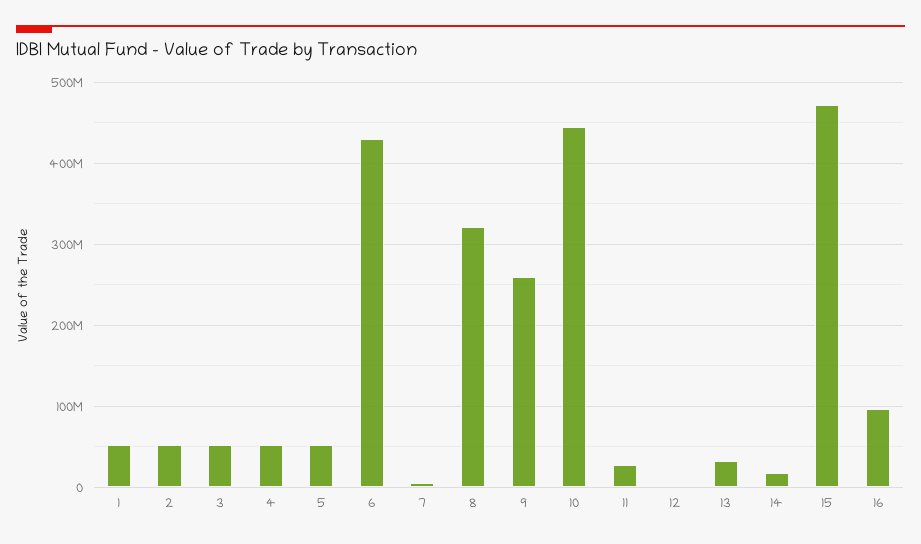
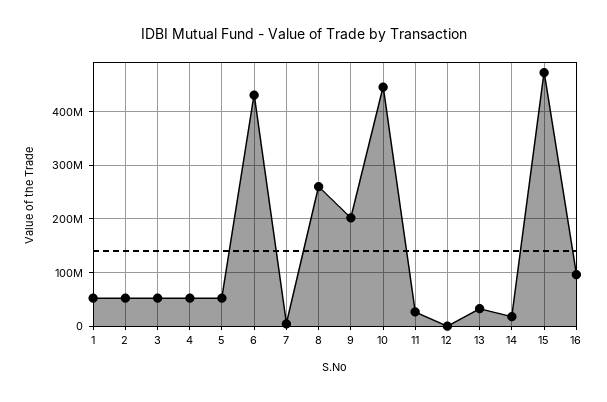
  {
    "1": 50000000,
    "2": 50000000,
    "3": 50000000,
    "4": 50000000,
    "5": 50000000,
    "6": 430000000,
    "7": 0,
-   "8": 320000000,
+   "8": 260000000,
-   "9": 260000000,
+   "9": 200000000,
    "10": 450000000,
    "11": 30000000,
    "12": 0,
    "13": 30000000,
    "14": 20000000,
    "15": 470000000,
    "16": 100000000
  }

